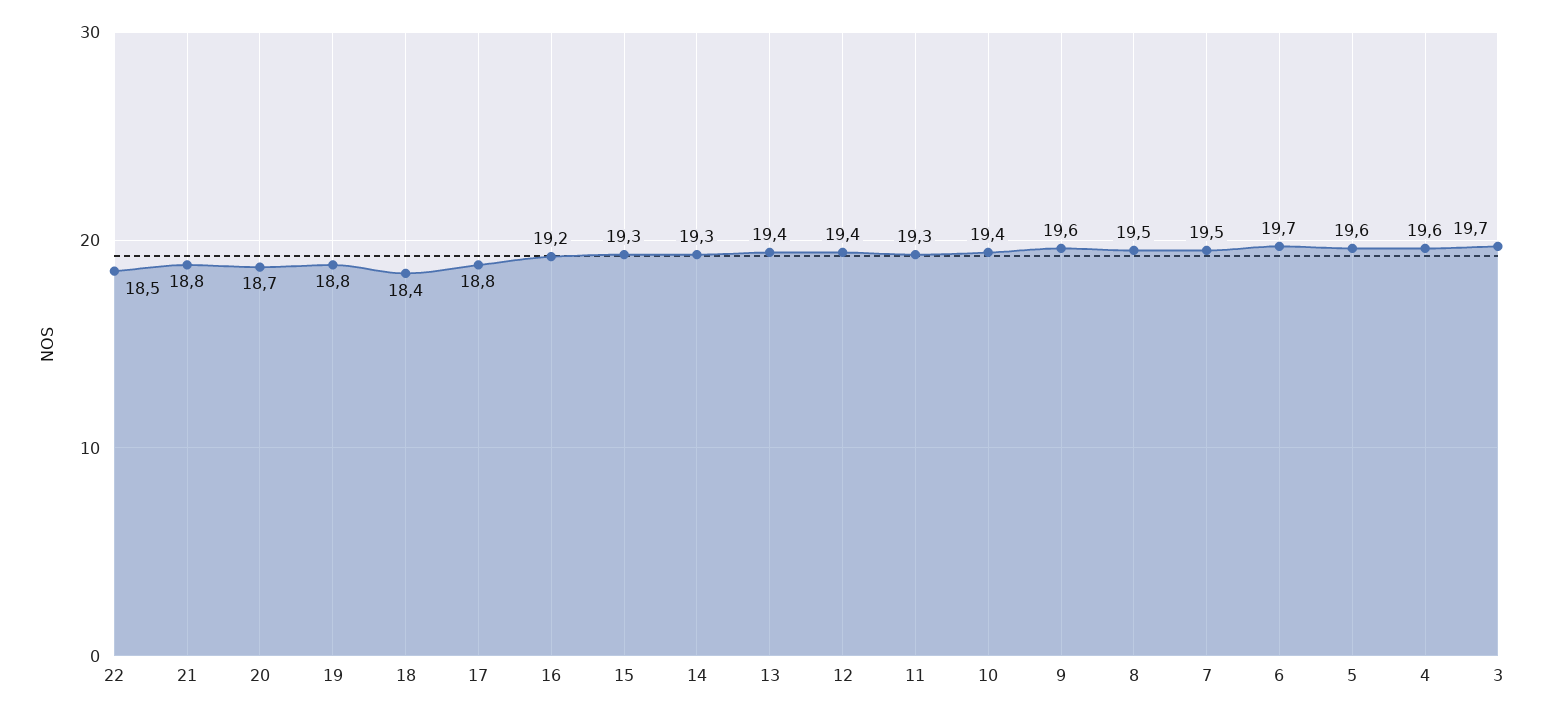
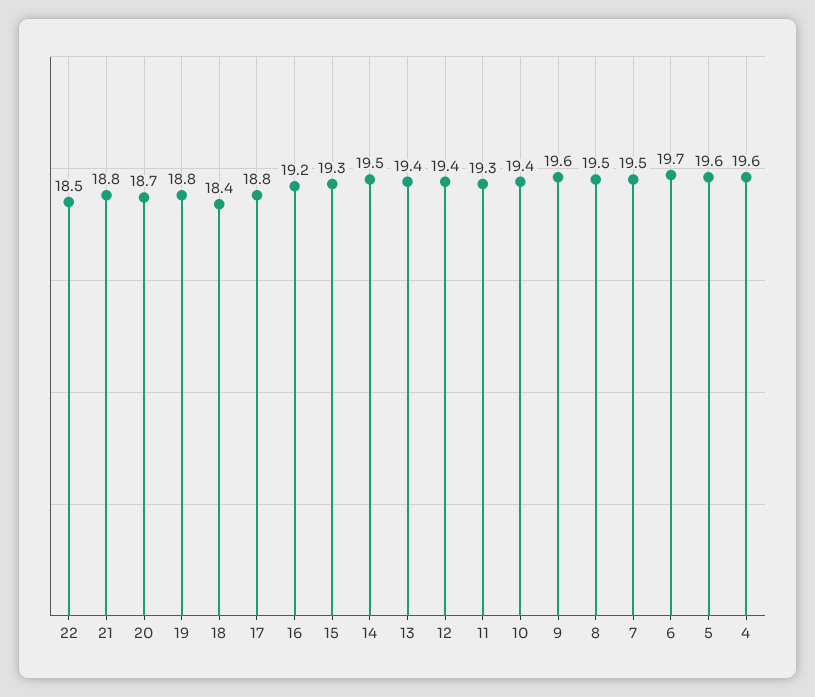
  {
    "22": 18.5,
    "21": 18.8,
    "20": 18.7,
    "19": 18.8,
    "18": 18.4,
    "17": 18.8,
    "16": 19.2,
    "15": 19.3,
-   "14": 19.3,
+   "14": 19.5,
    "13": 19.4,
    "12": 19.4,
    "11": 19.3,
    "10": 19.4,
    "9": 19.6,
    "8": 19.5,
    "7": 19.5,
    "6": 19.7,
    "5": 19.6,
-   "4": 19.6,
+   "4": 19.6
-   "3": 19.7
  }

